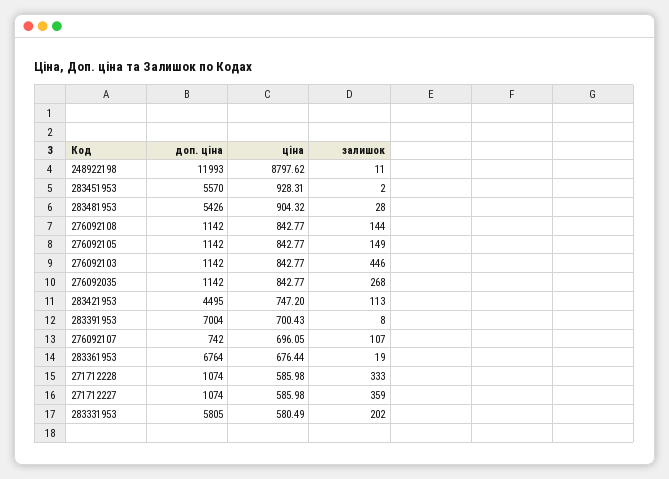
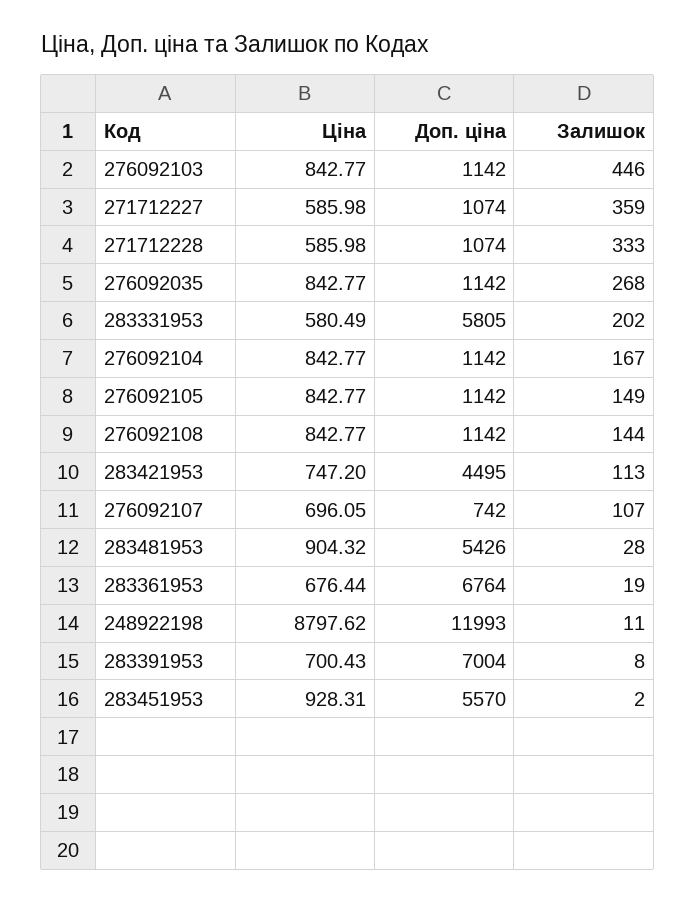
  {
    "доп. ціна": {
      "248922198": 11993,
      "283451953": 5570,
      "283481953": 5426,
      "276092108": 1142,
      "276092105": 1142,
      "276092103": 1142,
      "276092035": 1142,
      "283421953": 4495,
      "283391953": 7004,
      "276092107": 742,
      "283361953": 6764,
      "271712228": 1074,
      "271712227": 1074,
-     "283331953": 5805
+     "283331953": 5805,
+     "276092104": 1142
    },
    "ціна": {
      "248922198": 8797.62,
      "283451953": 928.31,
      "283481953": 904.32,
      "276092108": 842.77,
      "276092105": 842.77,
      "276092103": 842.77,
      "276092035": 842.77,
      "283421953": 747.2,
      "283391953": 700.43,
      "276092107": 696.05,
      "283361953": 676.44,
      "271712228": 585.98,
      "271712227": 585.98,
-     "283331953": 580.49
+     "283331953": 580.49,
+     "276092104": 842.77
    },
    "залишок": {
      "248922198": 11,
      "283451953": 2,
      "283481953": 28,
      "276092108": 144,
      "276092105": 149,
      "276092103": 446,
      "276092035": 268,
      "283421953": 113,
      "283391953": 8,
      "276092107": 107,
      "283361953": 19,
      "271712228": 333,
      "271712227": 359,
-     "283331953": 202
+     "283331953": 202,
+     "276092104": 167
    }
  }

